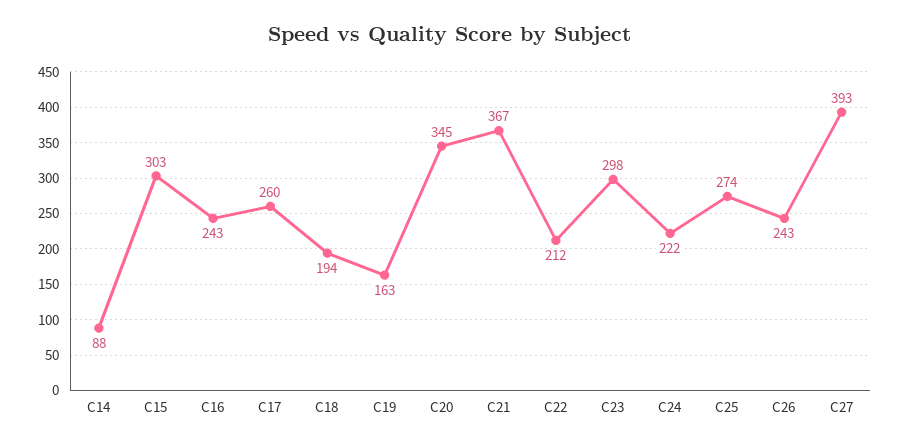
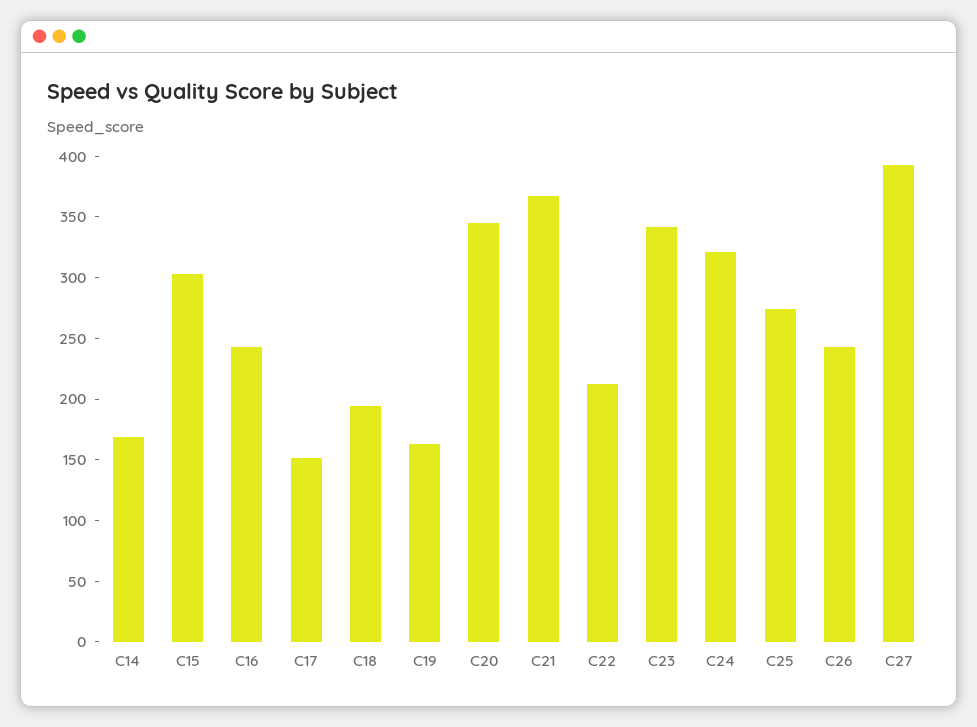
  {
-   "C14": 88,
+   "C14": 170,
    "C15": 303,
    "C16": 243,
-   "C17": 260,
+   "C17": 150,
    "C18": 194,
    "C19": 163,
    "C20": 345,
    "C21": 367,
    "C22": 212,
-   "C23": 298,
+   "C23": 340,
-   "C24": 222,
+   "C24": 320,
    "C25": 274,
    "C26": 243,
    "C27": 393
  }

